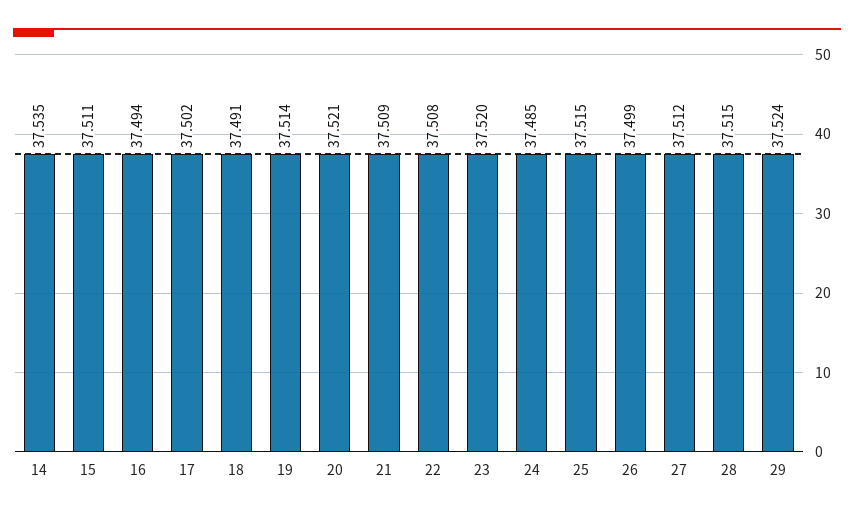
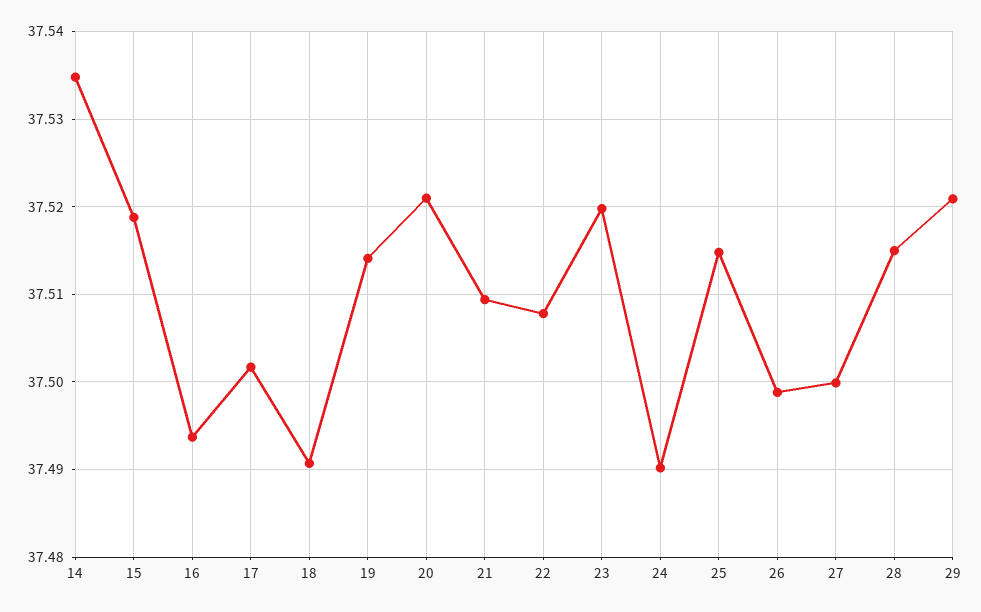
  {
    "14": 37.535,
-   "15": 37.511,
+   "15": 37.519,
    "16": 37.494,
    "17": 37.502,
    "18": 37.491,
    "19": 37.514,
    "20": 37.521,
    "21": 37.509,
    "22": 37.508,
    "23": 37.52,
-   "24": 37.485,
+   "24": 37.49,
    "25": 37.515,
    "26": 37.499,
-   "27": 37.512,
+   "27": 37.5,
    "28": 37.515,
-   "29": 37.524
+   "29": 37.521
  }

